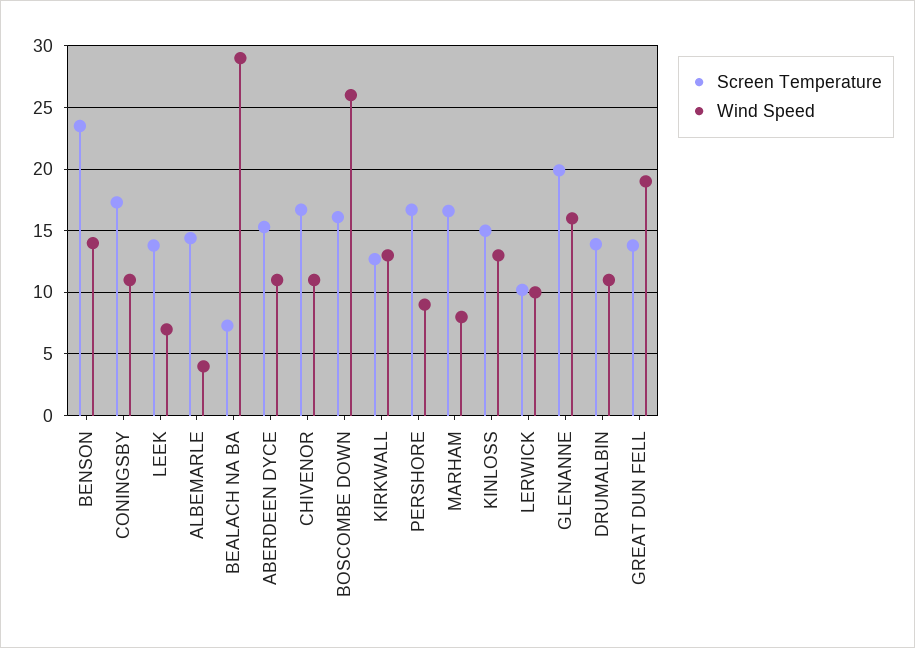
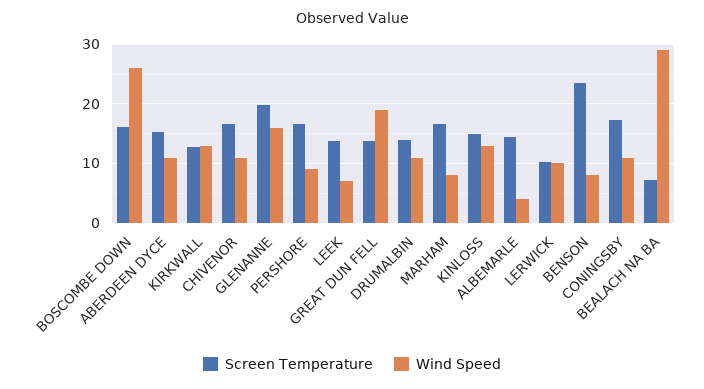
  {
    "Screen Temperature": {
      "BENSON": 23.5,
      "CONINGSBY": 17.5,
      "LEEK": 14,
      "ALBEMARLE": 14.5,
      "BEALACH NA BA": 7.5,
      "ABERDEEN DYCE": 15.5,
      "CHIVENOR": 16.5,
      "BOSCOMBE DOWN": 16,
      "KIRKWALL": 12.5,
      "PERSHORE": 16.5,
      "MARHAM": 16.5,
      "KINLOSS": 15,
      "LERWICK": 10,
      "GLENANNE": 20,
      "DRUMALBIN": 14,
      "GREAT DUN FELL": 14
    },
    "Wind Speed": {
-     "BENSON": 14,
+     "BENSON": 8,
      "CONINGSBY": 11,
      "LEEK": 7,
      "ALBEMARLE": 4,
      "BEALACH NA BA": 29,
      "ABERDEEN DYCE": 11,
      "CHIVENOR": 11,
      "BOSCOMBE DOWN": 26,
      "KIRKWALL": 13,
      "PERSHORE": 9,
      "MARHAM": 8,
      "KINLOSS": 13,
      "LERWICK": 10,
      "GLENANNE": 16,
      "DRUMALBIN": 11,
      "GREAT DUN FELL": 19
    }
  }

